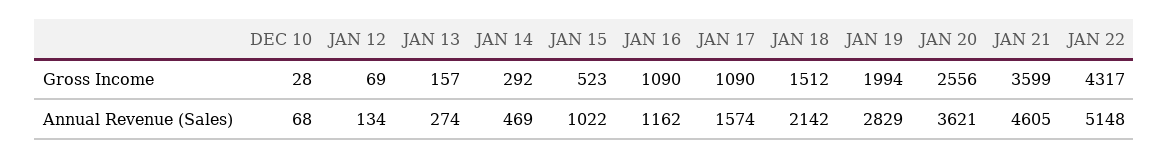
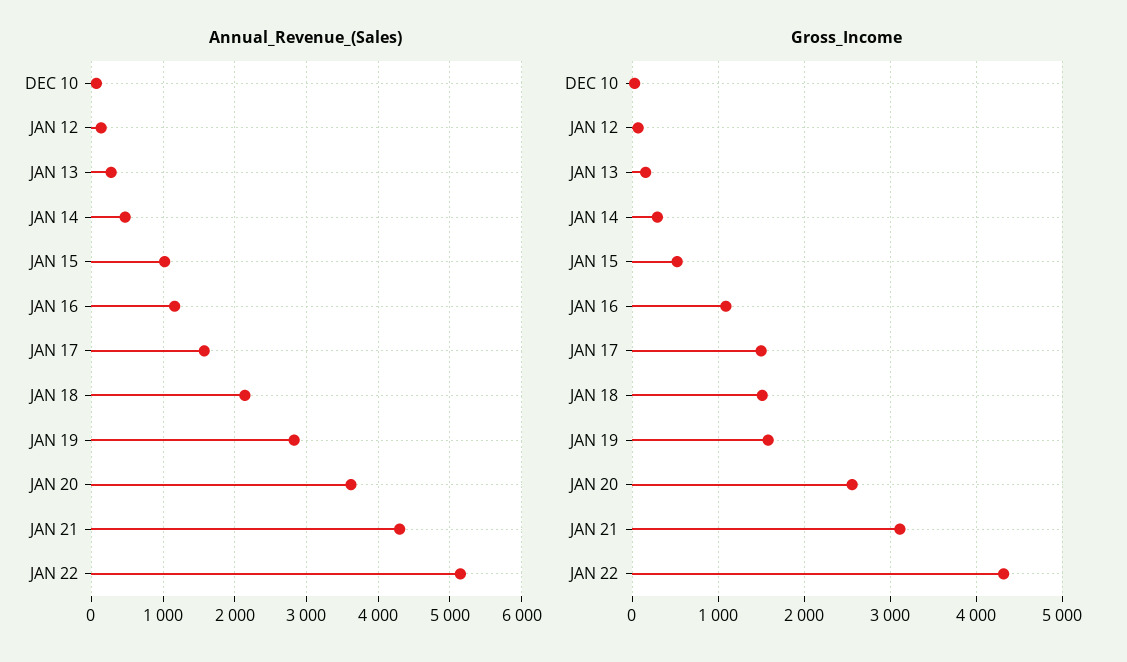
  {
    "Gross Income": {
      "DEC 10": 28,
      "JAN 12": 69,
      "JAN 13": 157,
      "JAN 14": 292,
      "JAN 15": 523,
      "JAN 16": 1090,
-     "JAN 17": 1090,
+     "JAN 17": 1500,
      "JAN 18": 1512,
-     "JAN 19": 1994,
+     "JAN 19": 1600,
      "JAN 20": 2556,
-     "JAN 21": 3599,
+     "JAN 21": 3100,
      "JAN 22": 4317
    },
    "Annual Revenue (Sales)": {
      "DEC 10": 68,
      "JAN 12": 134,
      "JAN 13": 274,
      "JAN 14": 469,
      "JAN 15": 1022,
      "JAN 16": 1162,
      "JAN 17": 1574,
      "JAN 18": 2142,
      "JAN 19": 2829,
      "JAN 20": 3621,
-     "JAN 21": 4605,
+     "JAN 21": 4300,
      "JAN 22": 5148
    }
  }

